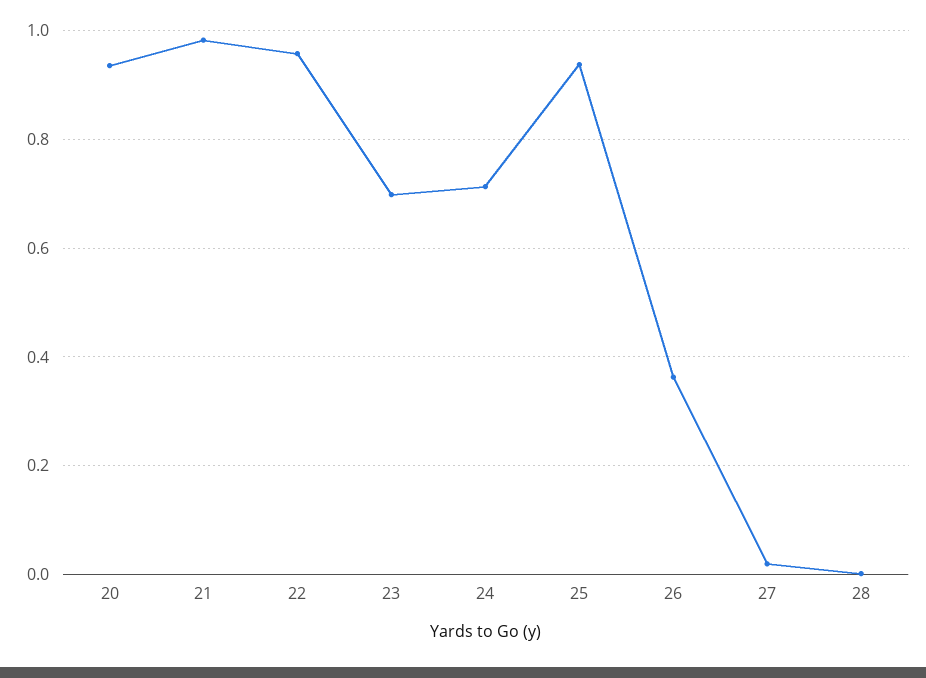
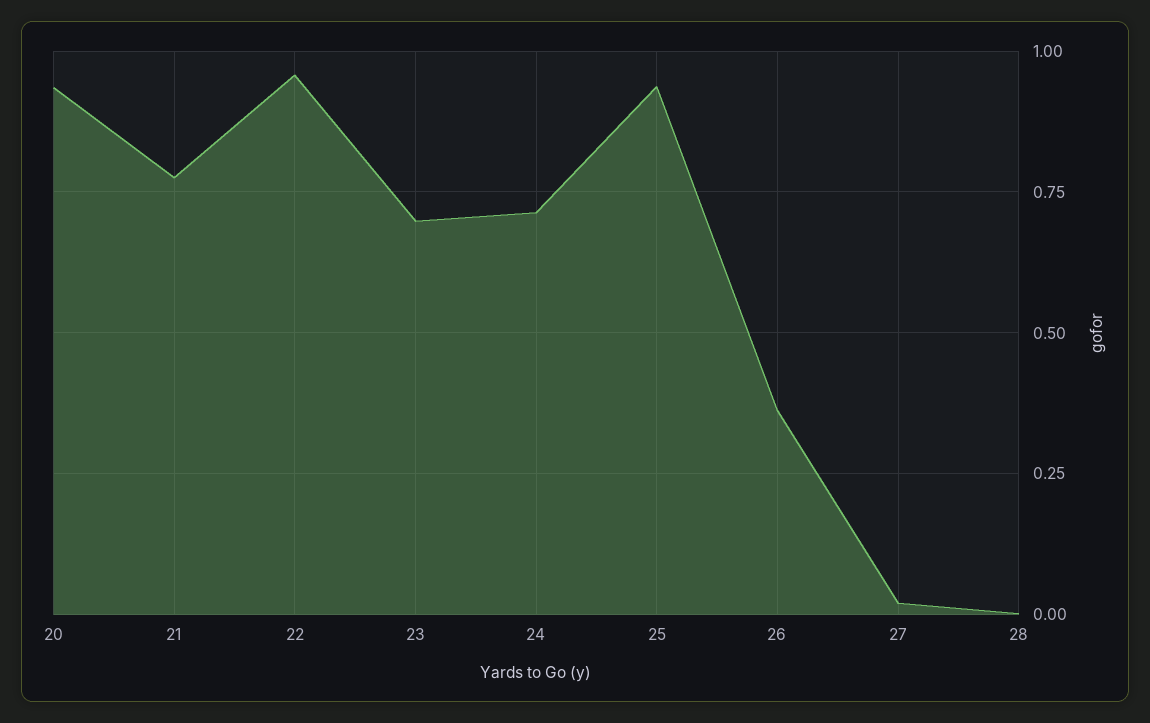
  {
    "20": 0.94,
-   "21": 0.98,
+   "21": 0.775,
    "22": 0.96,
    "23": 0.7,
    "24": 0.72,
    "25": 0.94,
    "26": 0.36,
    "27": 0.02,
    "28": 0
  }

